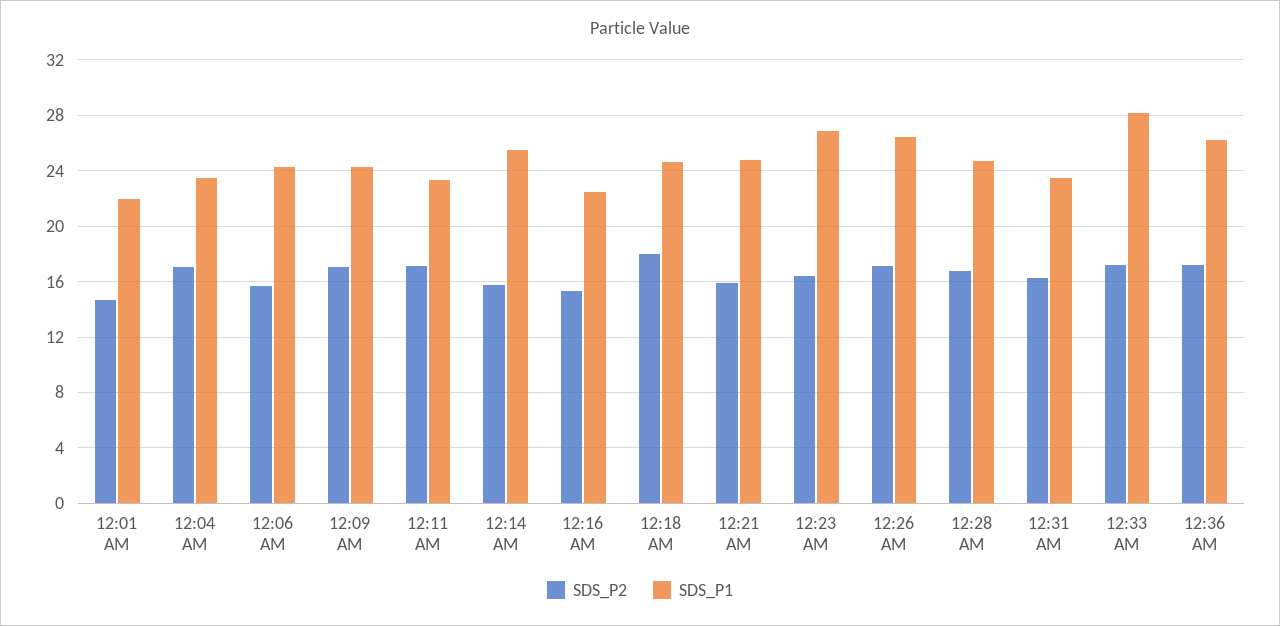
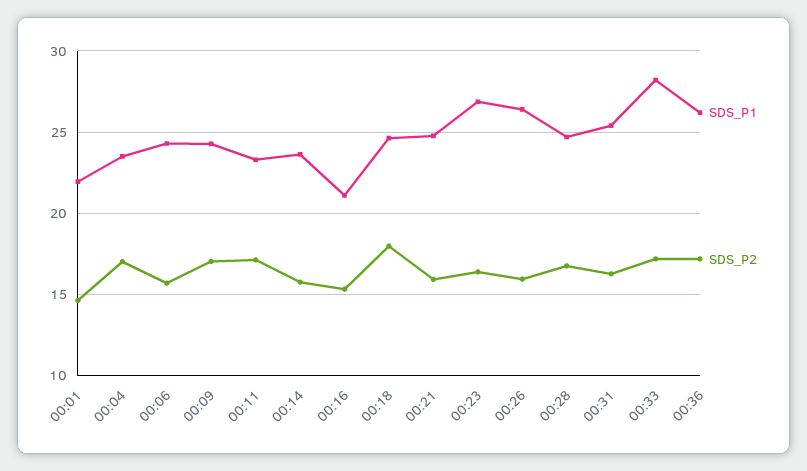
  {
    "SDS_P2": {
      "12:01 AM": 14.5,
      "12:04 AM": 17,
      "12:06 AM": 15.5,
      "12:09 AM": 17,
      "12:11 AM": 17,
      "12:14 AM": 16,
      "12:16 AM": 15.5,
      "12:18 AM": 18,
      "12:21 AM": 16,
      "12:23 AM": 16.5,
-     "12:26 AM": 17,
+     "12:26 AM": 16,
      "12:28 AM": 17,
      "12:31 AM": 16.5,
      "12:33 AM": 17,
      "12:36 AM": 17
    },
    "SDS_P1": {
      "12:01 AM": 22,
      "12:04 AM": 23.5,
      "12:06 AM": 24.5,
      "12:09 AM": 24.5,
      "12:11 AM": 23.5,
-     "12:14 AM": 25.5,
+     "12:14 AM": 23.5,
-     "12:16 AM": 22.5,
+     "12:16 AM": 21,
      "12:18 AM": 24.5,
      "12:21 AM": 25,
      "12:23 AM": 27,
      "12:26 AM": 26.5,
      "12:28 AM": 24.5,
-     "12:31 AM": 23.5,
+     "12:31 AM": 25.5,
      "12:33 AM": 28,
      "12:36 AM": 26
    }
  }

